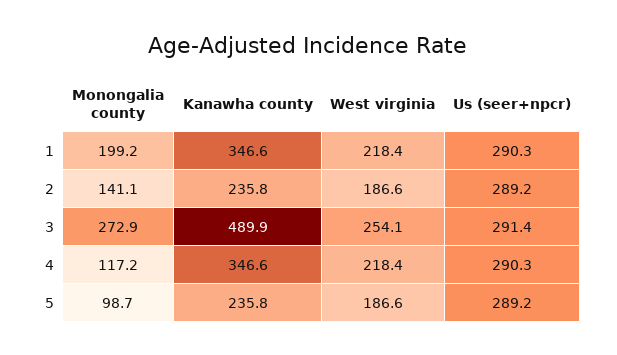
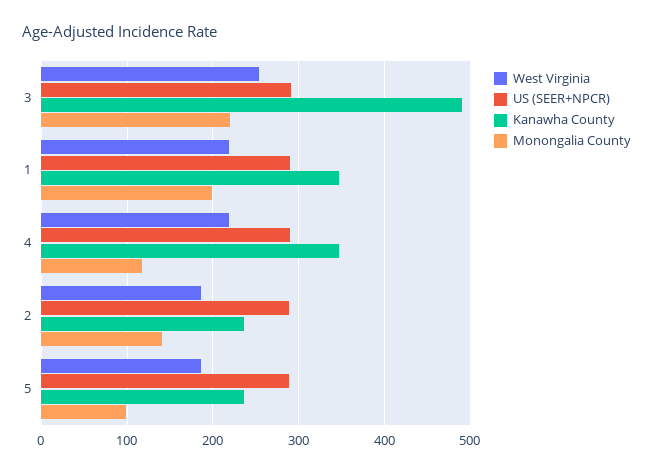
  {
    "Monongalia county": {
      "1": 199.2,
      "2": 141.1,
-     "3": 272.9,
+     "3": 220,
      "4": 117.2,
      "5": 98.7
    },
    "Kanawha county": {
      "1": 346.6,
      "2": 235.8,
      "3": 489.9,
      "4": 346.6,
      "5": 235.8
    },
    "West virginia": {
      "1": 218.4,
      "2": 186.6,
      "3": 254.1,
      "4": 218.4,
      "5": 186.6
    },
    "Us (seer+npcr)": {
      "1": 290.3,
      "2": 289.2,
      "3": 291.4,
      "4": 290.3,
      "5": 289.2
    }
  }

